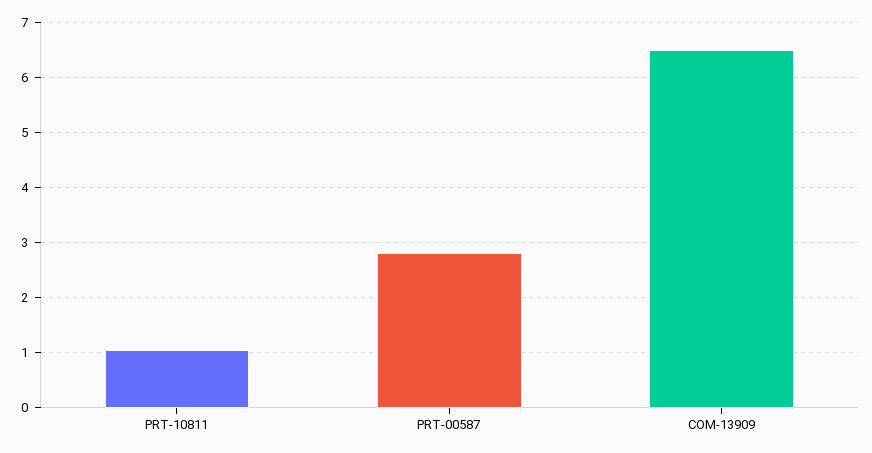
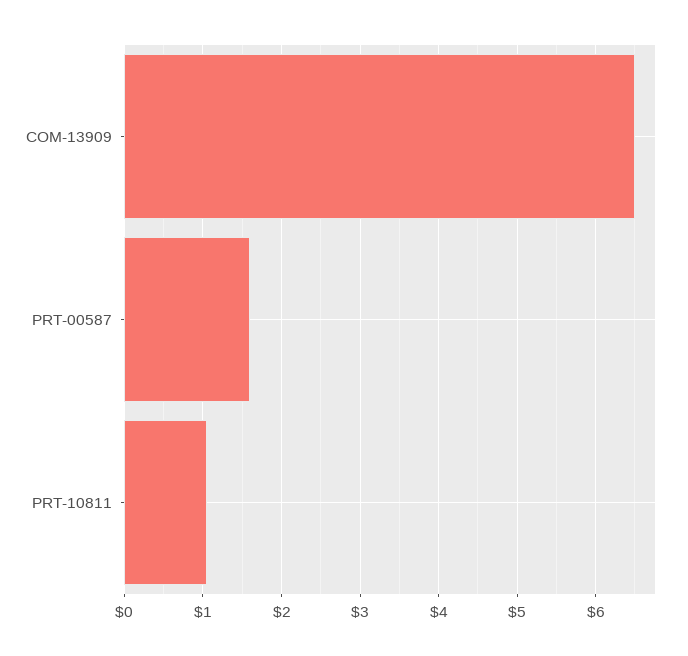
  {
    "PRT-10811": 1.1,
-   "PRT-00587": 2.8,
+   "PRT-00587": 1.6,
    "COM-13909": 6.5
  }

